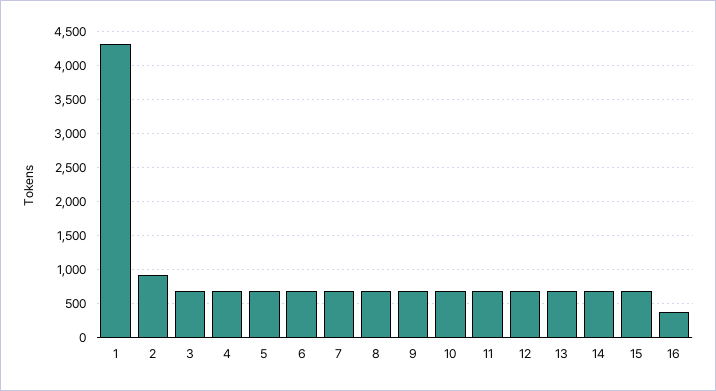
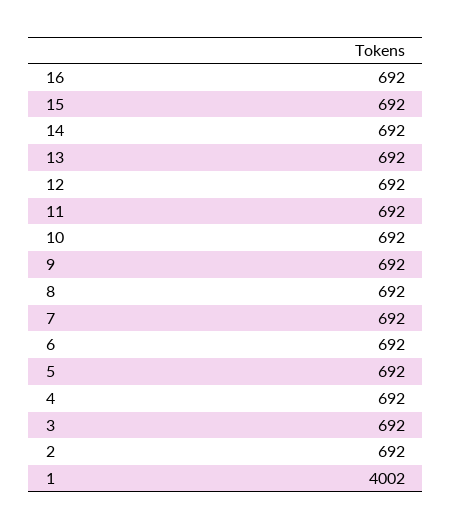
  {
-   "1": 4300,
+   "1": 4002,
-   "2": 900,
+   "2": 692,
    "3": 692,
    "4": 692,
    "5": 692,
    "6": 692,
    "7": 692,
    "8": 692,
    "9": 692,
    "10": 692,
    "11": 692,
    "12": 692,
    "13": 692,
    "14": 692,
    "15": 692,
-   "16": 400
+   "16": 692
  }

